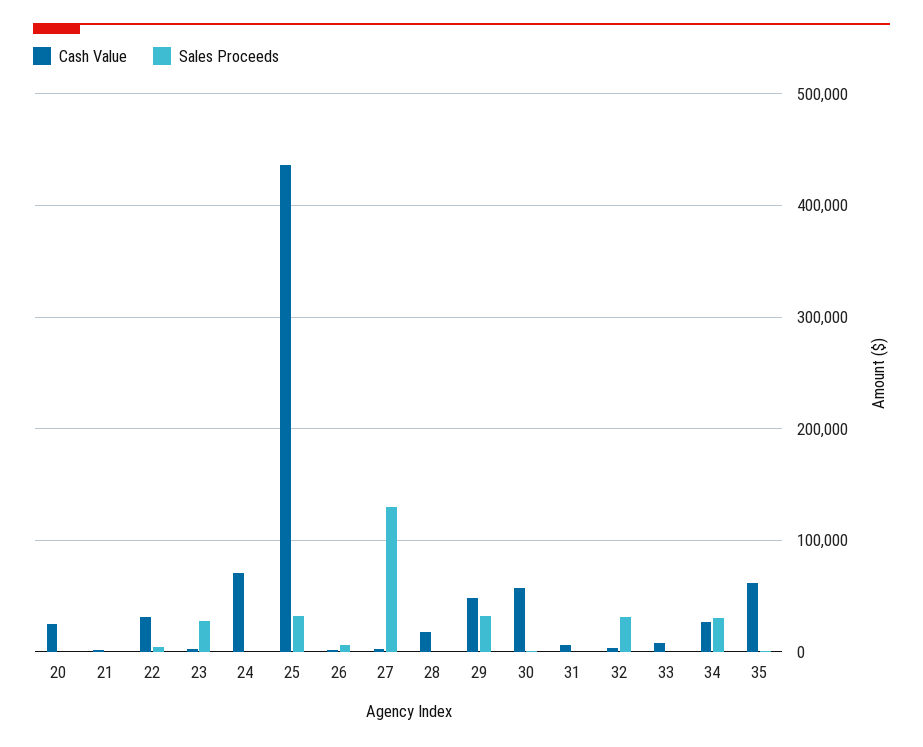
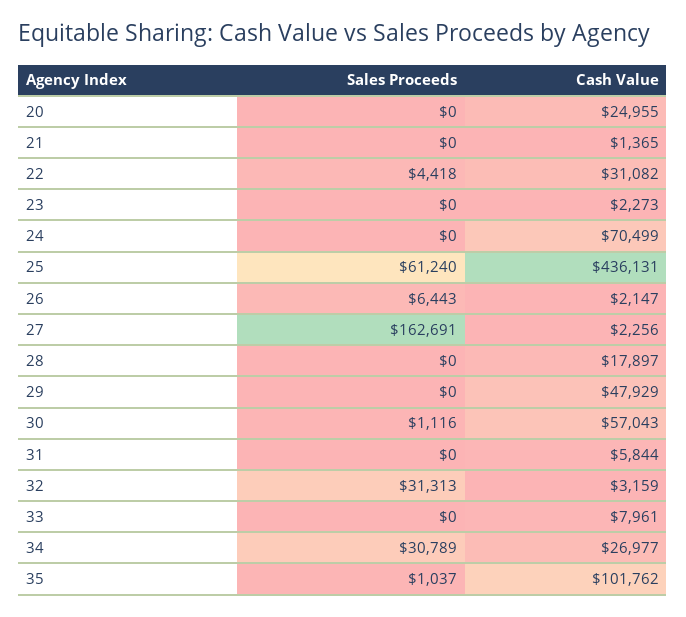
  {
    "Cash Value": {
      "20": 24955,
      "21": 1365,
      "22": 31082,
      "23": 2273,
      "24": 70499,
      "25": 436131,
      "26": 2147,
      "27": 2256,
      "28": 17897,
      "29": 47929,
      "30": 57043,
      "31": 5844,
      "32": 3159,
      "33": 7961,
      "34": 26977,
-     "35": 60000
+     "35": 101762
    },
    "Sales Proceeds": {
      "20": 0,
      "21": 0,
      "22": 4418,
-     "23": 30000,
+     "23": 0,
      "24": 0,
-     "25": 30000,
+     "25": 61240,
      "26": 6443,
-     "27": 130000,
+     "27": 162691,
      "28": 0,
-     "29": 30000,
+     "29": 0,
      "30": 1116,
      "31": 0,
      "32": 31313,
      "33": 0,
      "34": 30789,
      "35": 1037
    }
  }

